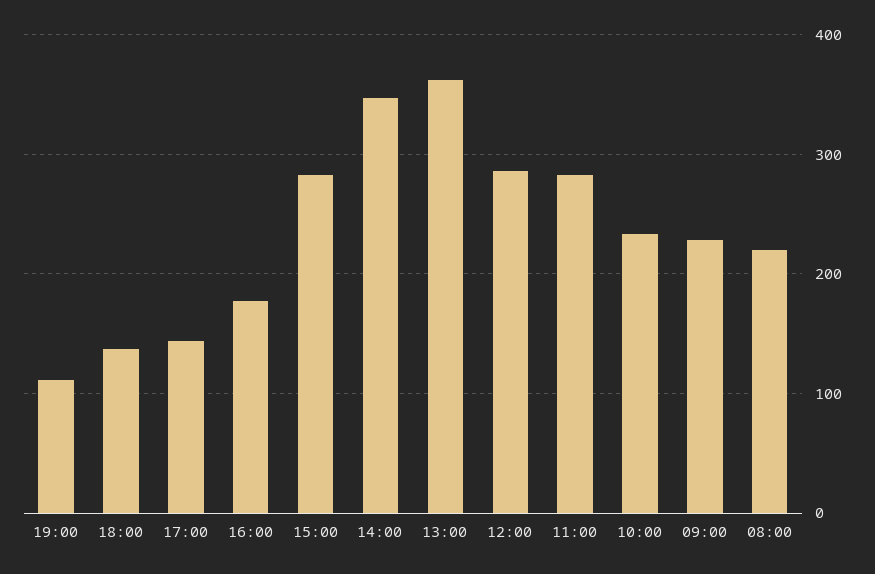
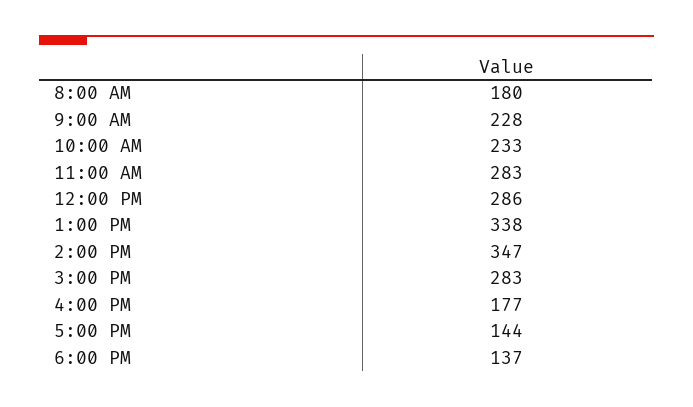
  {
-   "19:00": 110,
    "18:00": 137,
    "17:00": 144,
    "16:00": 177,
    "15:00": 283,
    "14:00": 347,
-   "13:00": 360,
+   "13:00": 338,
    "12:00": 286,
    "11:00": 283,
    "10:00": 233,
    "09:00": 228,
-   "08:00": 220
+   "08:00": 180
  }

